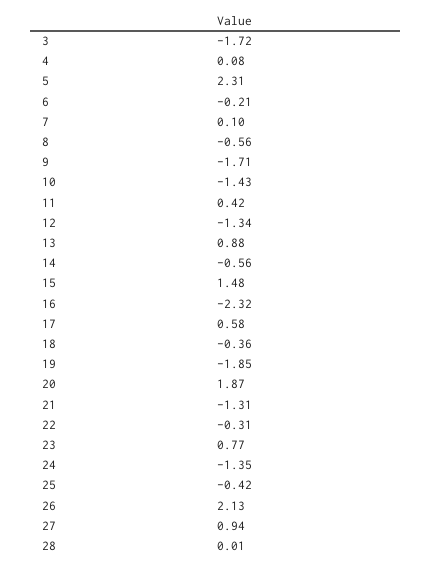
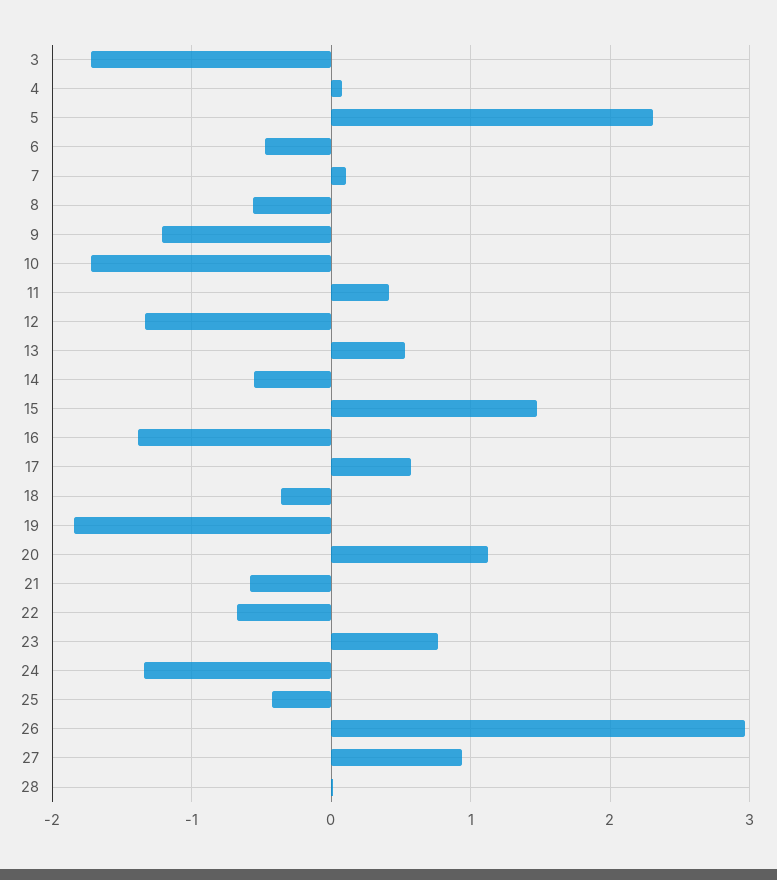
  {
    "3": -1.72,
    "4": 0.08,
    "5": 2.31,
-   "6": -0.21,
+   "6": -0.5,
    "7": 0.1,
    "8": -0.56,
-   "9": -1.71,
+   "9": -1.2,
-   "10": -1.43,
+   "10": -1.7,
    "11": 0.42,
    "12": -1.34,
-   "13": 0.88,
+   "13": 0.5,
    "14": -0.56,
    "15": 1.48,
-   "16": -2.32,
+   "16": -1.4,
    "17": 0.58,
    "18": -0.36,
    "19": -1.85,
-   "20": 1.87,
+   "20": 1.1,
-   "21": -1.31,
+   "21": -0.6,
-   "22": -0.31,
+   "22": -0.7,
    "23": 0.77,
    "24": -1.35,
    "25": -0.42,
-   "26": 2.13,
+   "26": 3,
    "27": 0.94,
    "28": 0.01
  }

